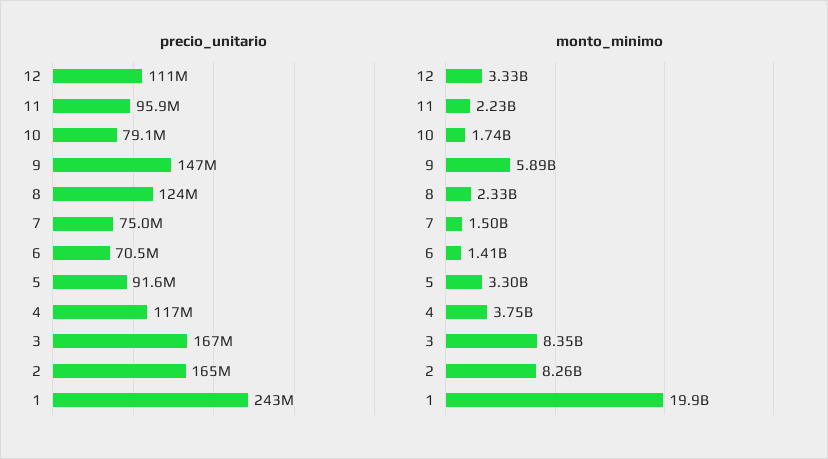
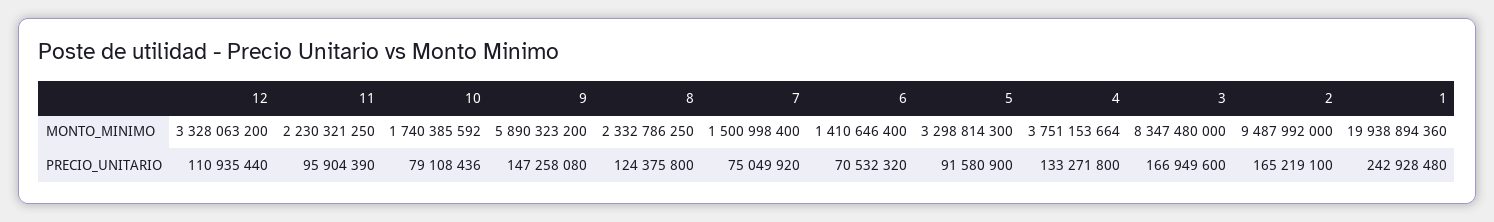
  {
    "precio_unitario": {
      "12": 110935440,
      "11": 95904390,
      "10": 79108436,
      "9": 147258080,
      "8": 124375800,
      "7": 75049920,
      "6": 70532320,
      "5": 91580900,
-     "4": 117000000,
+     "4": 133271800,
      "3": 166949600,
      "2": 165219100,
      "1": 242928480
    },
    "monto_minimo": {
      "12": 3328063200,
      "11": 2230321250,
      "10": 1740385592,
      "9": 5890323200,
      "8": 2332786250,
      "7": 1500998400,
      "6": 1410646400,
      "5": 3298814300,
      "4": 3751153664,
      "3": 8347480000,
-     "2": 8260000000,
+     "2": 9487992000,
      "1": 19938894360
    }
  }

